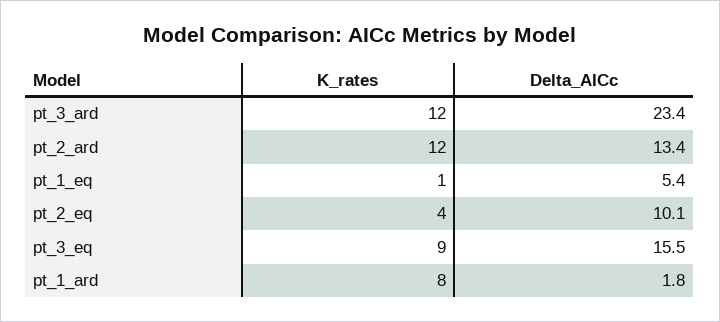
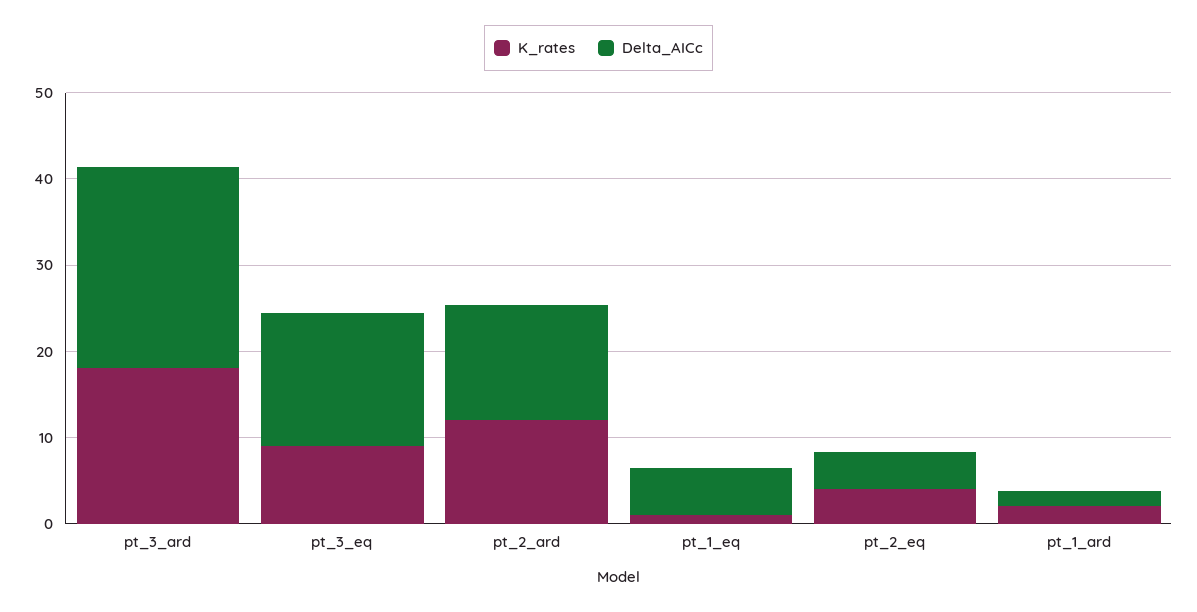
  {
    "K_rates": {
-     "pt_3_ard": 12,
+     "pt_3_ard": 18,
      "pt_2_ard": 12,
      "pt_1_eq": 1,
      "pt_2_eq": 4,
      "pt_3_eq": 9,
-     "pt_1_ard": 8
+     "pt_1_ard": 2
    },
    "Delta_AICc": {
      "pt_3_ard": 23.4,
      "pt_2_ard": 13.4,
      "pt_1_eq": 5.4,
-     "pt_2_eq": 10.1,
+     "pt_2_eq": 4,
      "pt_3_eq": 15.5,
      "pt_1_ard": 1.8
    }
  }

